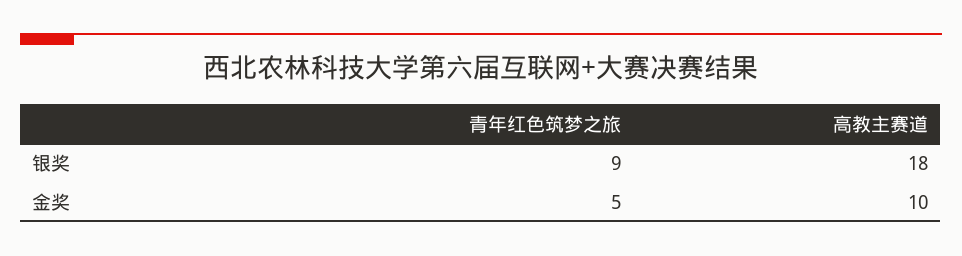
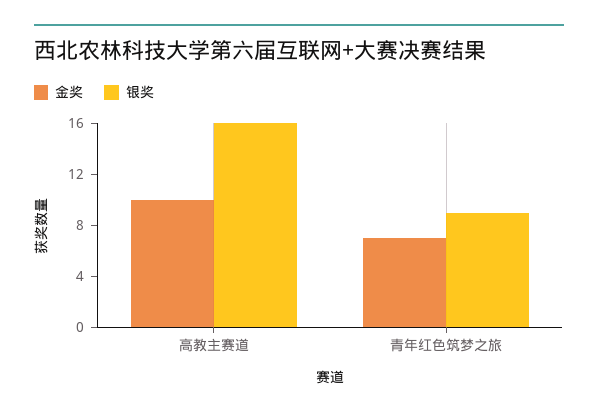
  {
    "银奖": {
      "青年红色筑梦之旅": 9,
-     "高教主赛道": 18
+     "高教主赛道": 16
    },
    "金奖": {
-     "青年红色筑梦之旅": 5,
+     "青年红色筑梦之旅": 7,
      "高教主赛道": 10
    }
  }

